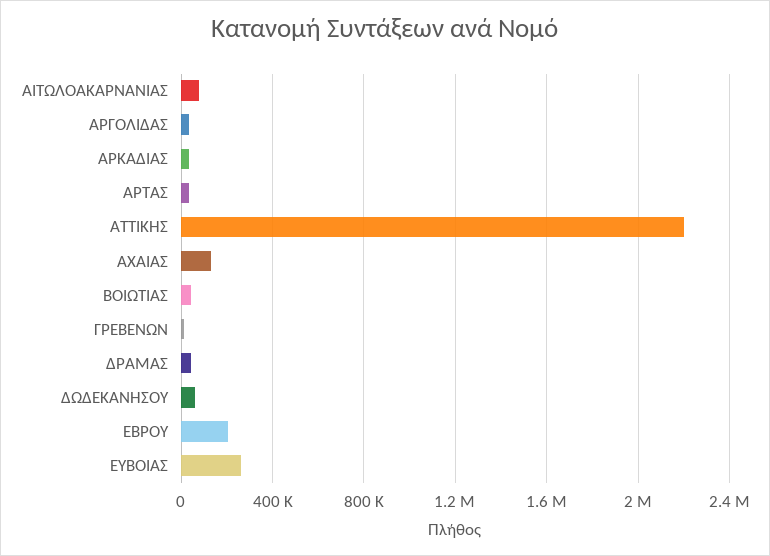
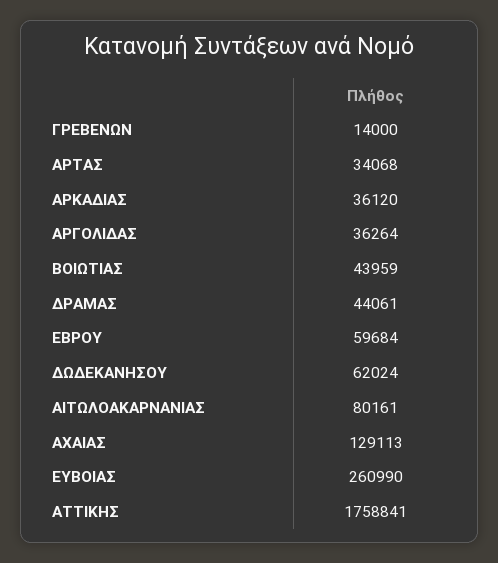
  {
    "ΑΙΤΩΛΟΑΚΑΡΝΑΝΙΑΣ": 80161,
    "ΑΡΓΟΛΙΔΑΣ": 36264,
    "ΑΡΚΑΔΙΑΣ": 36120,
    "ΑΡΤΑΣ": 34068,
-   "ΑΤΤΙΚΗΣ": 2200000,
+   "ΑΤΤΙΚΗΣ": 1758841,
    "ΑΧΑΙΑΣ": 129113,
    "ΒΟΙΩΤΙΑΣ": 43959,
    "ΓΡΕΒΕΝΩΝ": 14000,
    "ΔΡΑΜΑΣ": 44061,
    "ΔΩΔΕΚΑΝΗΣΟΥ": 62024,
-   "ΕΒΡΟΥ": 200000,
+   "ΕΒΡΟΥ": 59684,
    "ΕΥΒΟΙΑΣ": 260990
  }

